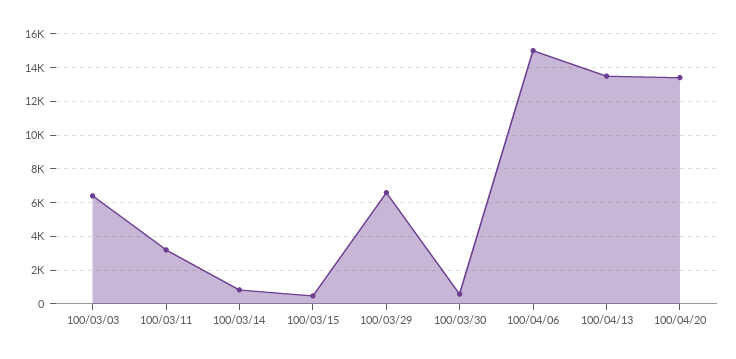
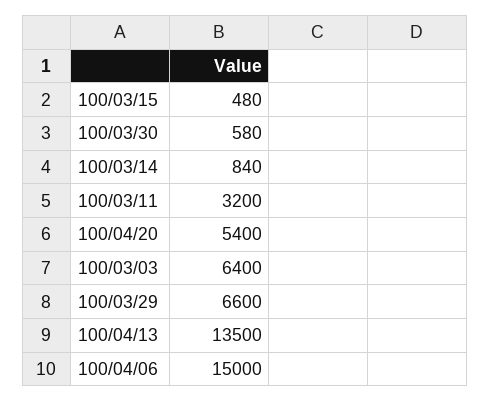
  {
    "100/03/03": 6400,
    "100/03/11": 3200,
    "100/03/14": 840,
    "100/03/15": 480,
    "100/03/29": 6600,
    "100/03/30": 580,
    "100/04/06": 15000,
    "100/04/13": 13500,
-   "100/04/20": 13500
+   "100/04/20": 5400
  }

